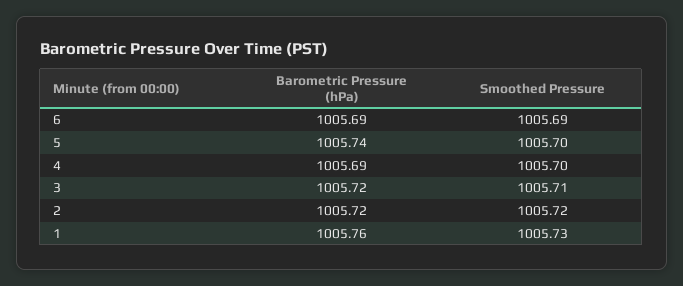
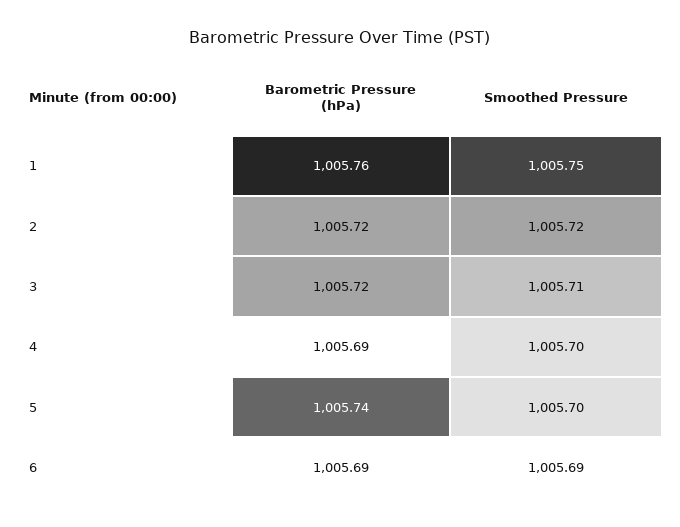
  {
    "Barometric Pressure (hPa)": {
      "6": 1005.69,
      "5": 1005.74,
      "4": 1005.69,
      "3": 1005.72,
      "2": 1005.72,
      "1": 1005.76
    },
    "Smoothed Pressure": {
      "6": 1005.69,
      "5": 1005.7,
      "4": 1005.7,
      "3": 1005.71,
      "2": 1005.72,
-     "1": 1005.73
+     "1": 1005.75
    }
  }

